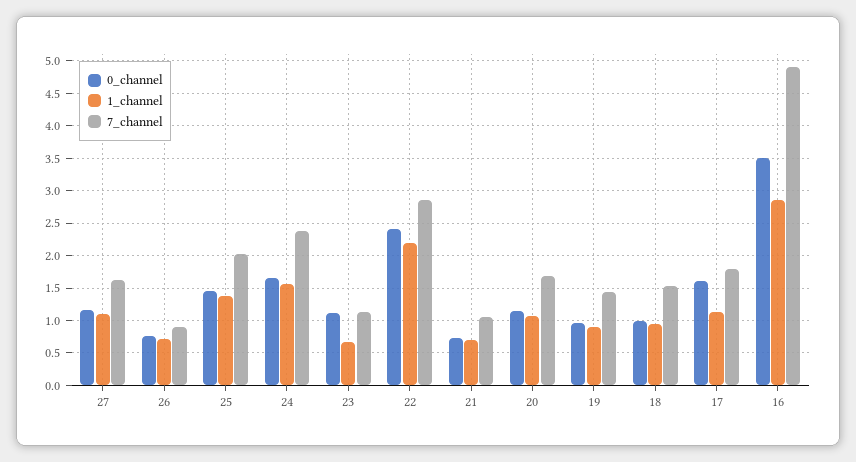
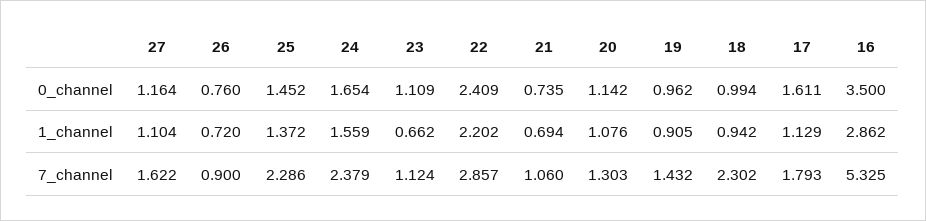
  {
    "0_channel": {
      "27": 1.164,
      "26": 0.76,
      "25": 1.452,
      "24": 1.654,
      "23": 1.109,
      "22": 2.409,
      "21": 0.735,
      "20": 1.142,
      "19": 0.962,
      "18": 0.994,
      "17": 1.611,
      "16": 3.5
    },
    "1_channel": {
      "27": 1.104,
      "26": 0.72,
      "25": 1.372,
      "24": 1.559,
      "23": 0.662,
      "22": 2.202,
      "21": 0.694,
      "20": 1.076,
      "19": 0.905,
      "18": 0.942,
      "17": 1.129,
      "16": 2.862
    },
    "7_channel": {
      "27": 1.622,
      "26": 0.9,
-     "25": 2,
+     "25": 2.286,
      "24": 2.379,
      "23": 1.124,
      "22": 2.857,
      "21": 1.06,
-     "20": 1.7,
+     "20": 1.303,
      "19": 1.432,
-     "18": 1.5,
+     "18": 2.302,
      "17": 1.793,
-     "16": 4.9
+     "16": 5.325
    }
  }

